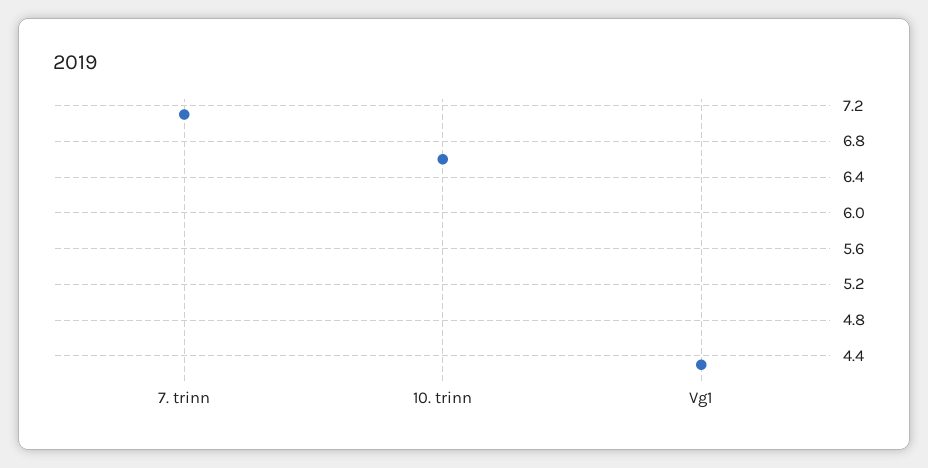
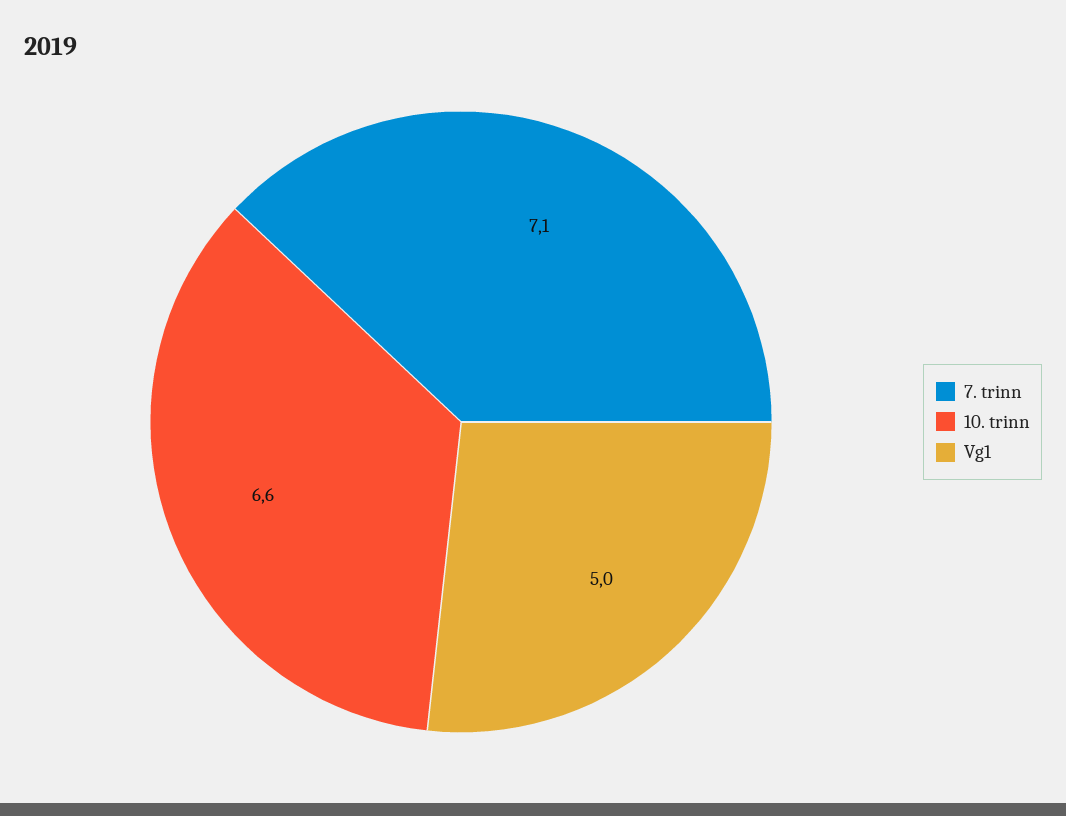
  {
    "7. trinn": 7.1,
    "10. trinn": 6.6,
-   "Vg1": 4.3
+   "Vg1": 5
  }

